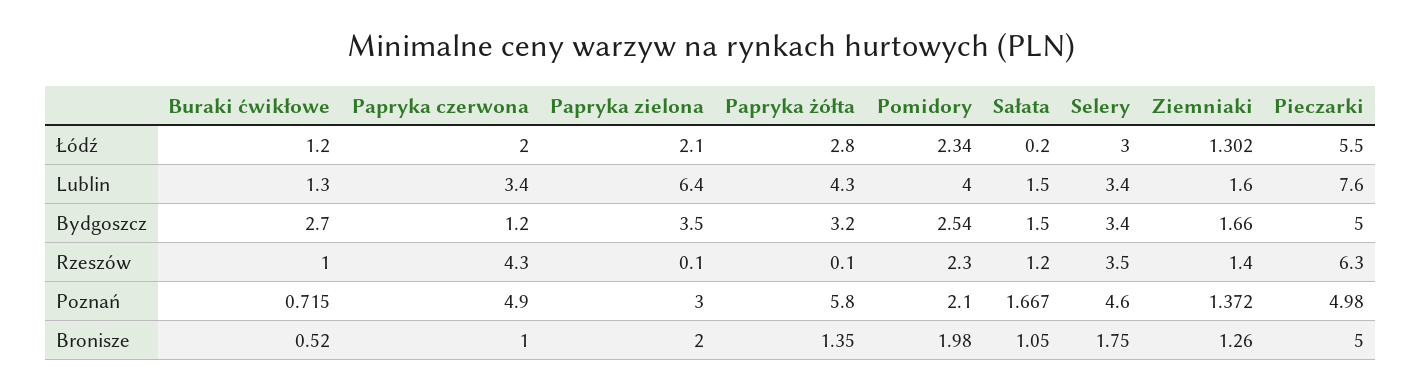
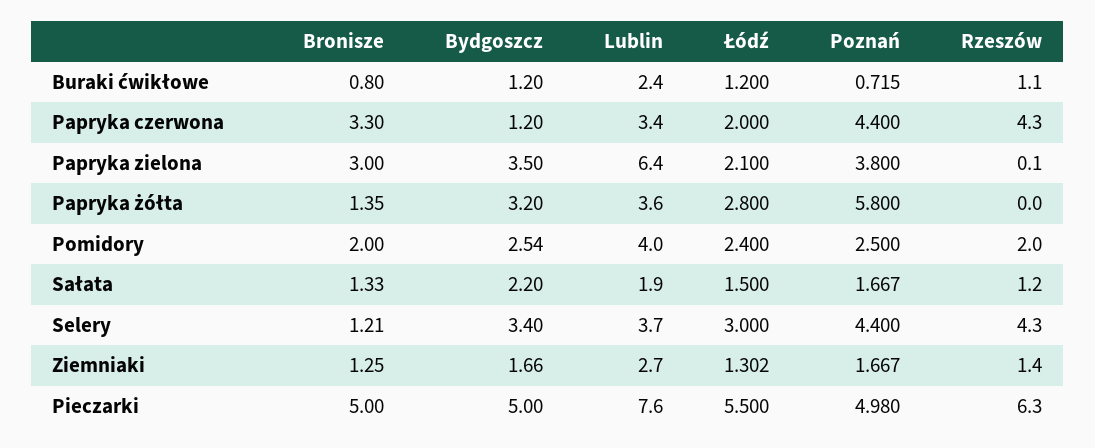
  {
    "Buraki ćwikłowe": {
      "Łódź": 1.2,
-     "Lublin": 1.3,
+     "Lublin": 2.4,
-     "Bydgoszcz": 2.7,
+     "Bydgoszcz": 1.2,
-     "Rzeszów": 1,
+     "Rzeszów": 1.1,
      "Poznań": 0.715,
-     "Bronisze": 0.52
+     "Bronisze": 0.8
    },
    "Papryka czerwona": {
      "Łódź": 2,
      "Lublin": 3.4,
      "Bydgoszcz": 1.2,
      "Rzeszów": 4.3,
-     "Poznań": 4.9,
+     "Poznań": 4.4,
-     "Bronisze": 1
+     "Bronisze": 3.3
    },
    "Papryka zielona": {
      "Łódź": 2.1,
      "Lublin": 6.4,
      "Bydgoszcz": 3.5,
      "Rzeszów": 0.1,
-     "Poznań": 3,
+     "Poznań": 3.8,
-     "Bronisze": 2
+     "Bronisze": 3
    },
    "Papryka żółta": {
      "Łódź": 2.8,
-     "Lublin": 4.3,
+     "Lublin": 3.6,
      "Bydgoszcz": 3.2,
-     "Rzeszów": 0.1,
+     "Rzeszów": 0,
      "Poznań": 5.8,
      "Bronisze": 1.35
    },
    "Pomidory": {
-     "Łódź": 2.34,
+     "Łódź": 2.4,
      "Lublin": 4,
      "Bydgoszcz": 2.54,
-     "Rzeszów": 2.3,
+     "Rzeszów": 2,
-     "Poznań": 2.1,
+     "Poznań": 2.5,
-     "Bronisze": 1.98
+     "Bronisze": 2
    },
    "Sałata": {
-     "Łódź": 0.2,
+     "Łódź": 1.5,
-     "Lublin": 1.5,
+     "Lublin": 1.9,
-     "Bydgoszcz": 1.5,
+     "Bydgoszcz": 2.2,
      "Rzeszów": 1.2,
      "Poznań": 1.667,
-     "Bronisze": 1.05
+     "Bronisze": 1.33
    },
    "Selery": {
      "Łódź": 3,
-     "Lublin": 3.4,
+     "Lublin": 3.7,
      "Bydgoszcz": 3.4,
-     "Rzeszów": 3.5,
+     "Rzeszów": 4.3,
-     "Poznań": 4.6,
+     "Poznań": 4.4,
-     "Bronisze": 1.75
+     "Bronisze": 1.21
    },
    "Ziemniaki": {
      "Łódź": 1.302,
-     "Lublin": 1.6,
+     "Lublin": 2.7,
      "Bydgoszcz": 1.66,
      "Rzeszów": 1.4,
-     "Poznań": 1.372,
+     "Poznań": 1.667,
-     "Bronisze": 1.26
+     "Bronisze": 1.25
    },
    "Pieczarki": {
      "Łódź": 5.5,
      "Lublin": 7.6,
      "Bydgoszcz": 5,
      "Rzeszów": 6.3,
      "Poznań": 4.98,
      "Bronisze": 5
    }
  }

